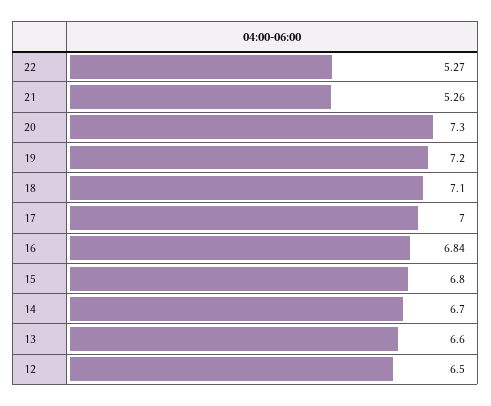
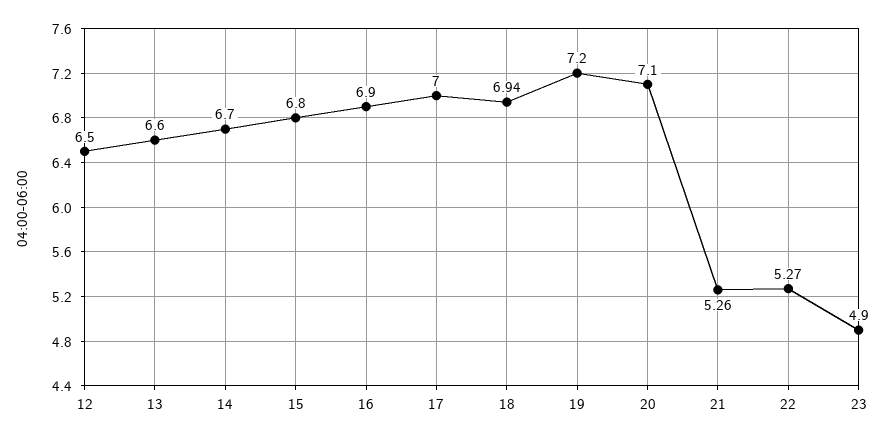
  {
    "22": 5.27,
    "21": 5.26,
-   "20": 7.3,
+   "20": 7.1,
    "19": 7.2,
-   "18": 7.1,
+   "18": 6.94,
    "17": 7,
-   "16": 6.84,
+   "16": 6.9,
    "15": 6.8,
    "14": 6.7,
    "13": 6.6,
-   "12": 6.5
+   "12": 6.5,
+   "23": 4.9
  }

